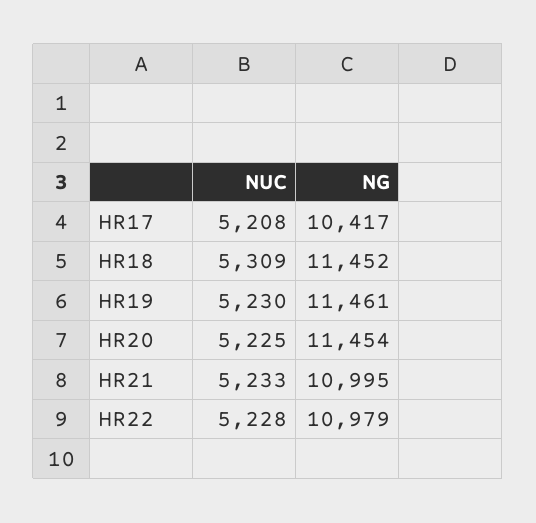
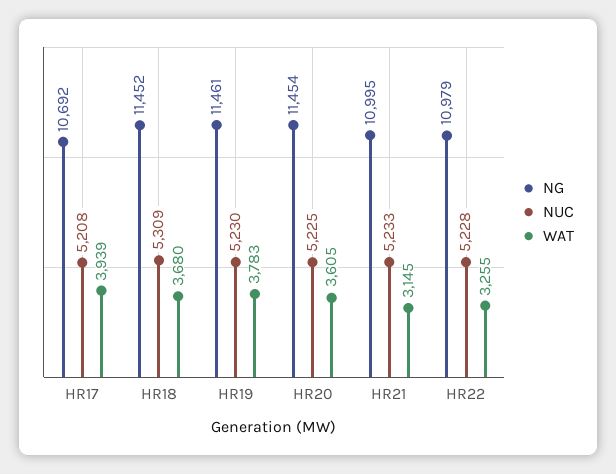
  {
    "NUC": {
      "HR17": 5208,
      "HR18": 5309,
      "HR19": 5230,
      "HR20": 5225,
      "HR21": 5233,
      "HR22": 5228
    },
    "NG": {
-     "HR17": 10417,
+     "HR17": 10692,
      "HR18": 11452,
      "HR19": 11461,
      "HR20": 11454,
      "HR21": 10995,
      "HR22": 10979
-   }
+   },
+   "WAT": {
+     "HR17": 3939,
+     "HR18": 3680,
+     "HR19": 3783,
+     "HR20": 3605,
+     "HR21": 3145,
+     "HR22": 3255
+   }
  }

